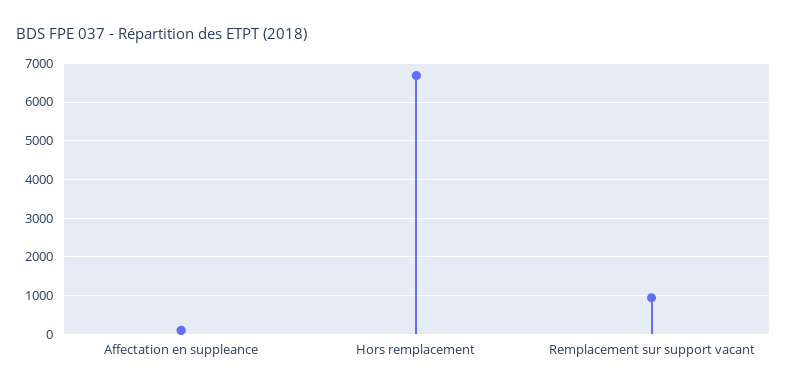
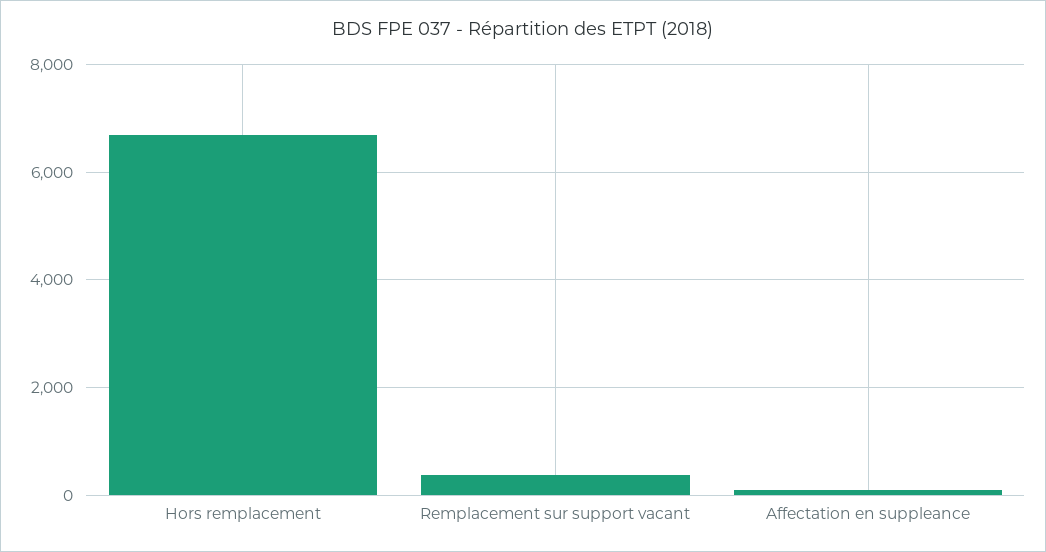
  {
    "Affectation en suppleance": 200,
    "Hors remplacement": 6600,
-   "Remplacement sur support vacant": 1000
+   "Remplacement sur support vacant": 400
  }

